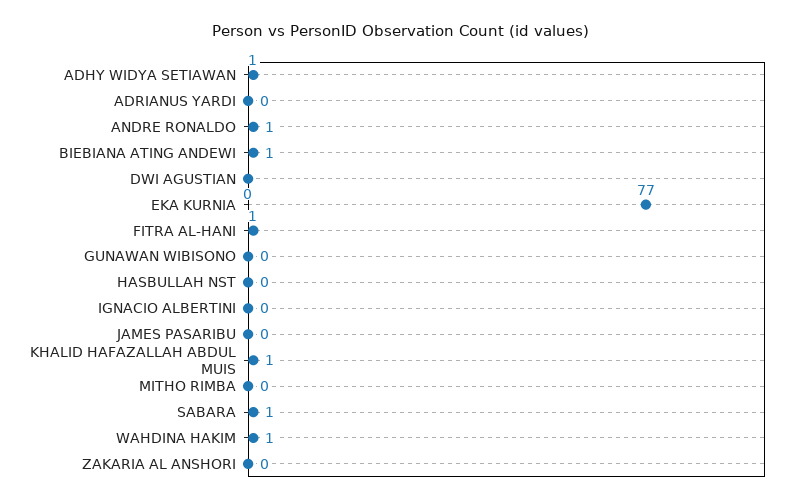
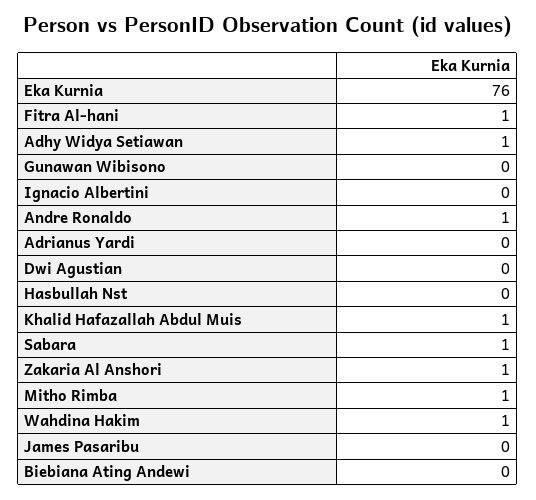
  {
    "ADHY WIDYA SETIAWAN": 1,
    "ADRIANUS YARDI": 0,
    "ANDRE RONALDO": 1,
-   "BIEBIANA ATING ANDEWI": 1,
+   "BIEBIANA ATING ANDEWI": 0,
    "DWI AGUSTIAN": 0,
-   "EKA KURNIA": 77,
+   "EKA KURNIA": 76,
    "FITRA AL-HANI": 1,
    "GUNAWAN WIBISONO": 0,
    "HASBULLAH NST": 0,
    "IGNACIO ALBERTINI": 0,
    "JAMES PASARIBU": 0,
    "KHALID HAFAZALLAH ABDUL MUIS": 1,
-   "MITHO RIMBA": 0,
+   "MITHO RIMBA": 1,
    "SABARA": 1,
    "WAHDINA HAKIM": 1,
-   "ZAKARIA AL ANSHORI": 0
+   "ZAKARIA AL ANSHORI": 1
  }

